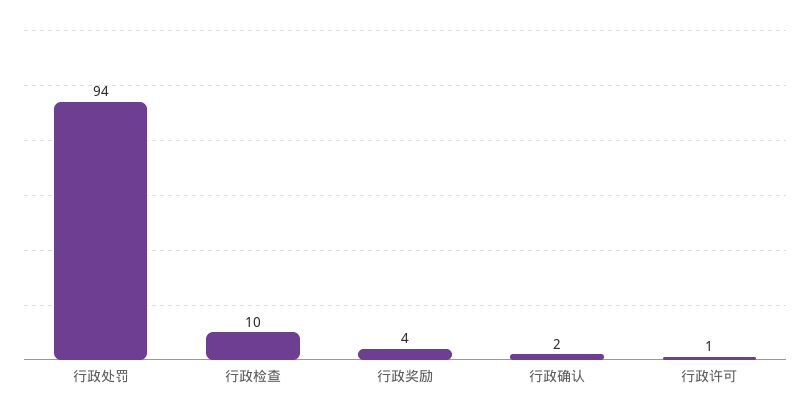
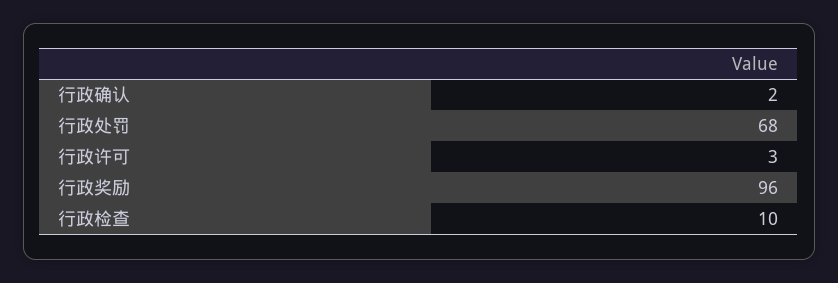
  {
-   "行政处罚": 94,
+   "行政处罚": 68,
    "行政检查": 10,
-   "行政奖励": 4,
+   "行政奖励": 96,
    "行政确认": 2,
-   "行政许可": 1
+   "行政许可": 3
  }

